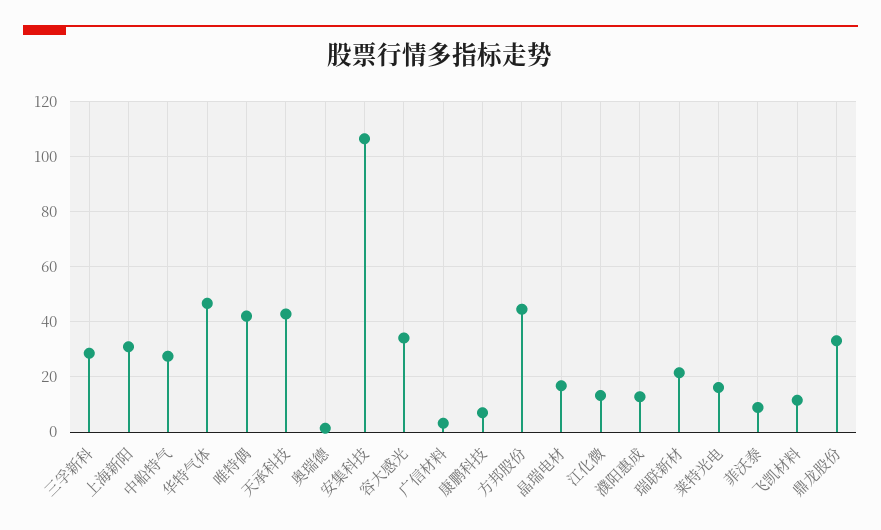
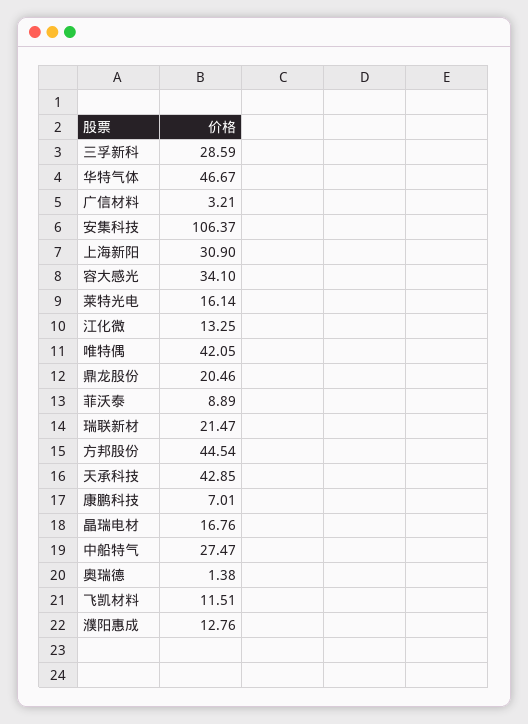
  {
    "三孚新科": 28.59,
    "上海新阳": 30.9,
    "中船特气": 27.47,
    "华特气体": 46.67,
    "唯特偶": 42.05,
    "天承科技": 42.85,
    "奥瑞德": 1.38,
    "安集科技": 106.37,
    "容大感光": 34.1,
    "广信材料": 3.21,
    "康鹏科技": 7.01,
    "方邦股份": 44.54,
    "晶瑞电材": 16.76,
    "江化微": 13.25,
    "濮阳惠成": 12.76,
    "瑞联新材": 21.47,
    "莱特光电": 16.14,
    "菲沃泰": 8.89,
    "飞凯材料": 11.51,
-   "鼎龙股份": 32.5
+   "鼎龙股份": 20.46
  }

